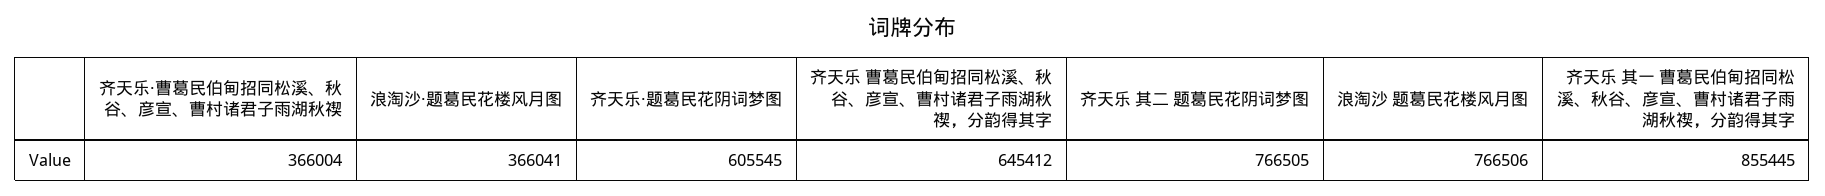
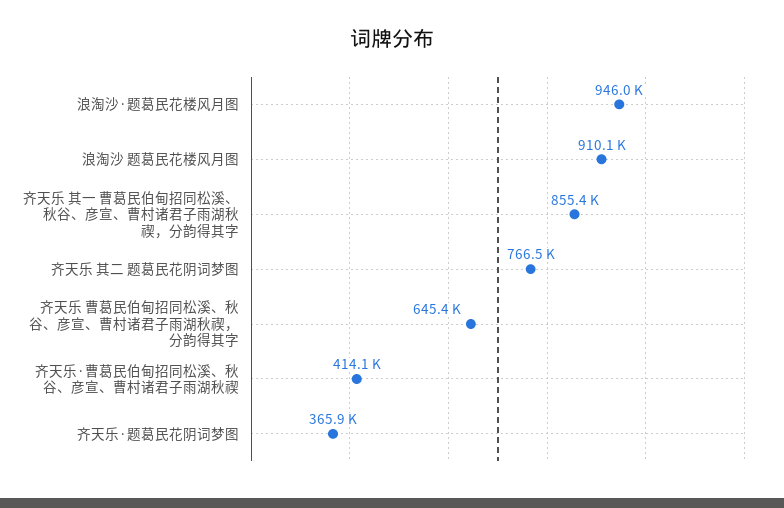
  {
-   "齐天乐·曹葛民伯甸招同松溪、秋谷、彦宣、曹村诸君子雨湖秋禊": 366004,
+   "齐天乐·曹葛民伯甸招同松溪、秋谷、彦宣、曹村诸君子雨湖秋禊": 414100,
-   "浪淘沙·题葛民花楼风月图": 366041,
+   "浪淘沙·题葛民花楼风月图": 946000,
-   "齐天乐·题葛民花阴词梦图": 605545,
+   "齐天乐·题葛民花阴词梦图": 365900,
    "齐天乐 曹葛民伯甸招同松溪、秋谷、彦宣、曹村诸君子雨湖秋禊，分韵得其字": 645412,
    "齐天乐 其二 题葛民花阴词梦图": 766505,
-   "浪淘沙 题葛民花楼风月图": 766506,
+   "浪淘沙 题葛民花楼风月图": 910100,
    "齐天乐 其一 曹葛民伯甸招同松溪、秋谷、彦宣、曹村诸君子雨湖秋禊，分韵得其字": 855445
  }

